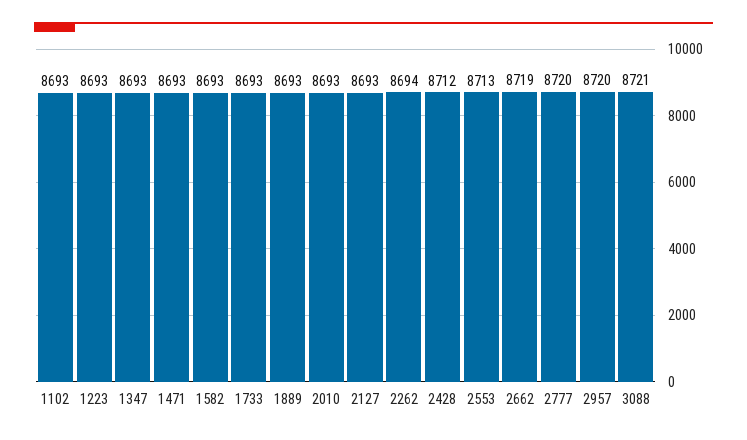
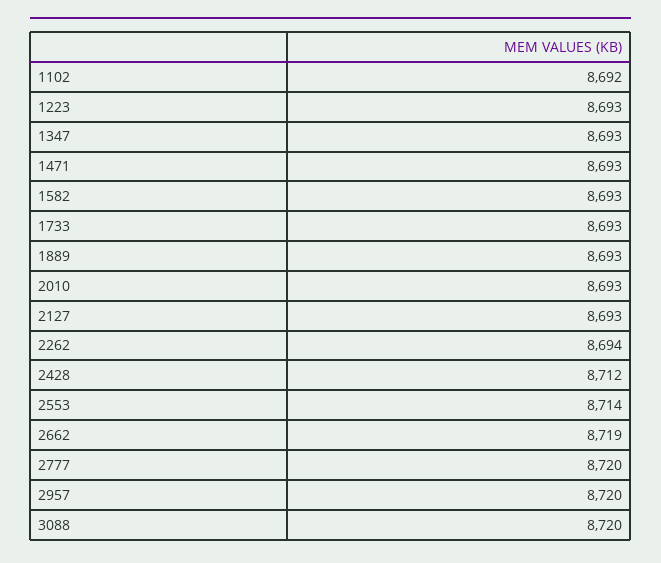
  {
-   "1102": 8693,
+   "1102": 8692,
    "1223": 8693,
    "1347": 8693,
    "1471": 8693,
    "1582": 8693,
    "1733": 8693,
    "1889": 8693,
    "2010": 8693,
    "2127": 8693,
    "2262": 8694,
    "2428": 8712,
-   "2553": 8713,
+   "2553": 8714,
    "2662": 8719,
    "2777": 8720,
    "2957": 8720,
-   "3088": 8721
+   "3088": 8720
  }

